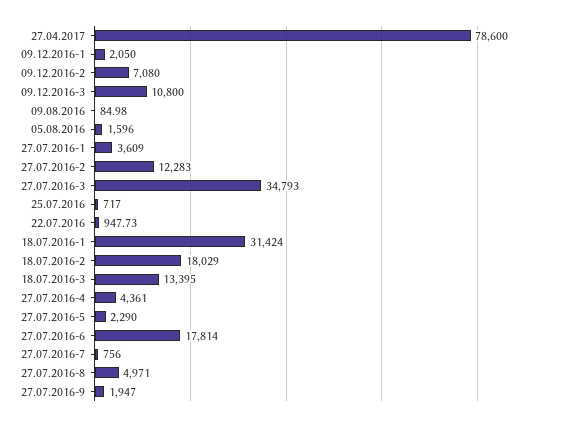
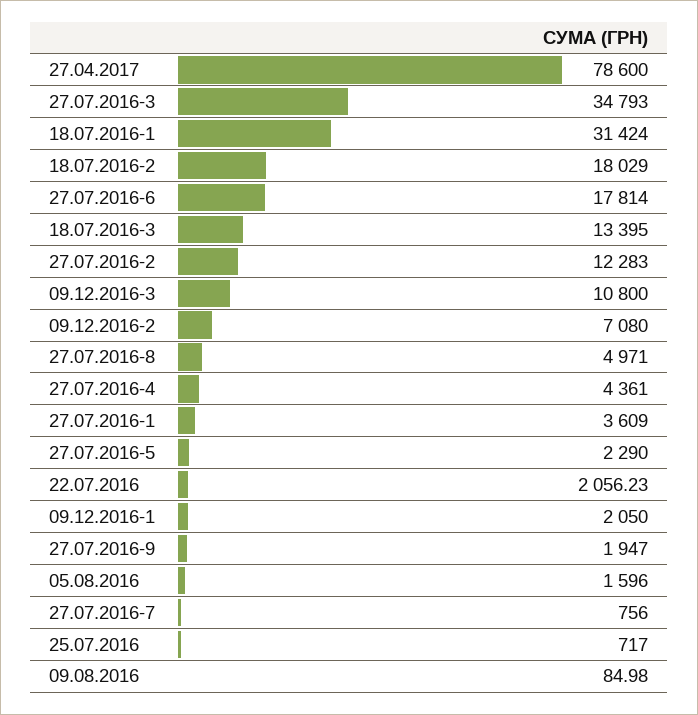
  {
    "27.04.2017": 78600,
    "09.12.2016-1": 2050,
    "09.12.2016-2": 7080,
    "09.12.2016-3": 10800,
    "09.08.2016": 84.98,
    "05.08.2016": 1596,
    "27.07.2016-1": 3609,
    "27.07.2016-2": 12283,
    "27.07.2016-3": 34793,
    "25.07.2016": 717,
-   "22.07.2016": 947.73,
+   "22.07.2016": 2056.23,
    "18.07.2016-1": 31424,
    "18.07.2016-2": 18029,
    "18.07.2016-3": 13395,
    "27.07.2016-4": 4361,
    "27.07.2016-5": 2290,
    "27.07.2016-6": 17814,
    "27.07.2016-7": 756,
    "27.07.2016-8": 4971,
    "27.07.2016-9": 1947
  }

